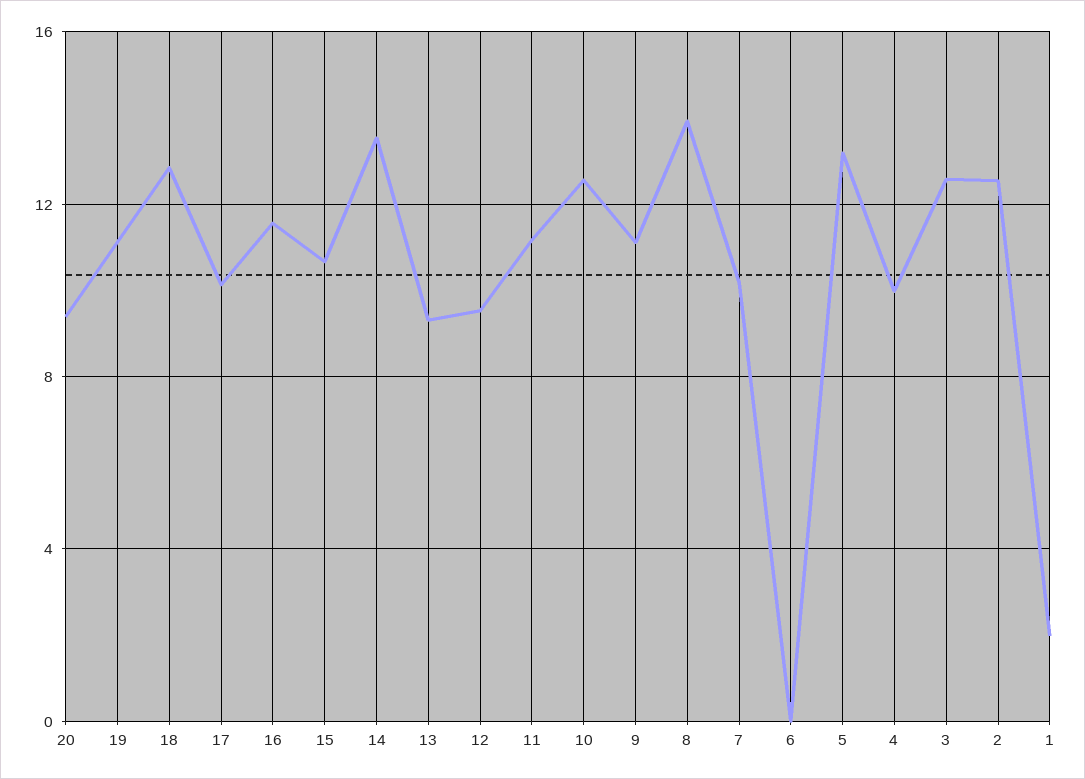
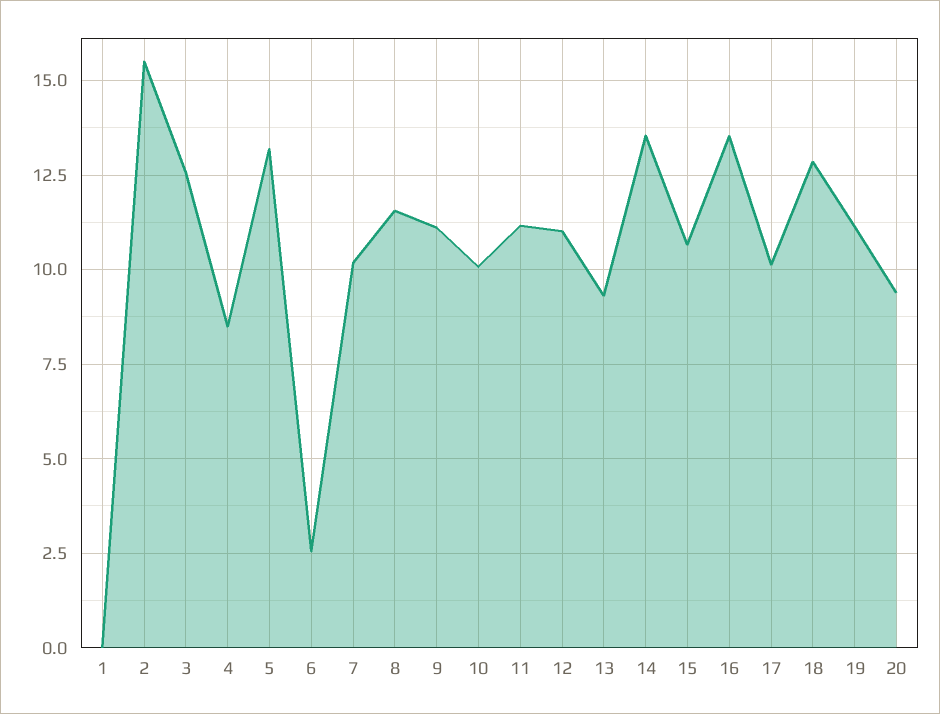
  {
    "20": 9.5,
    "19": 11.25,
    "18": 12.75,
    "17": 10.25,
-   "16": 11.5,
+   "16": 13.5,
    "15": 10.75,
    "14": 13.5,
    "13": 9.25,
-   "12": 9.5,
+   "12": 11,
    "11": 11.25,
-   "10": 12.5,
+   "10": 10,
    "9": 11,
-   "8": 14,
+   "8": 11.5,
    "7": 10.25,
-   "6": 0,
+   "6": 2.5,
    "5": 13.25,
-   "4": 10,
+   "4": 8.5,
    "3": 12.5,
-   "2": 12.5,
+   "2": 15.5,
-   "1": 2
+   "1": 0
  }

